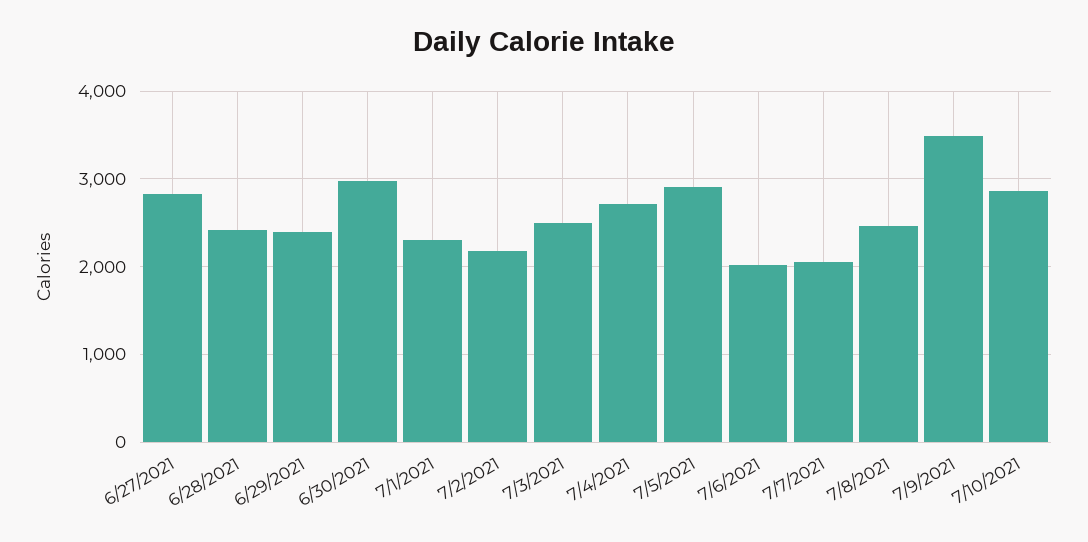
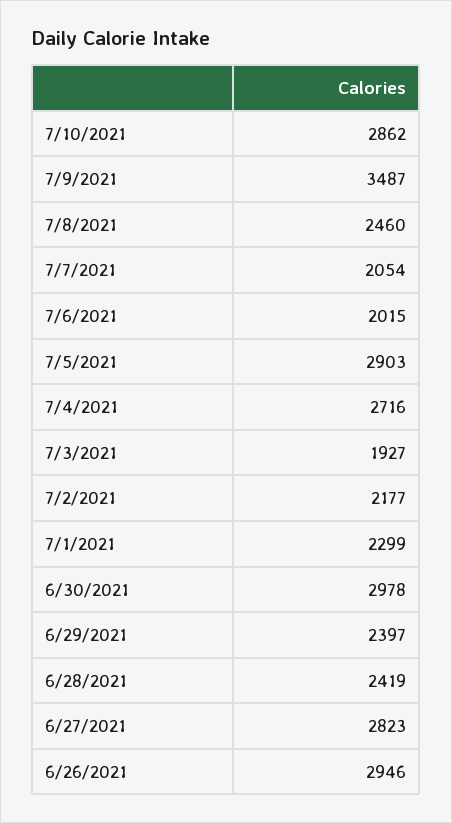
  {
    "6/27/2021": 2823,
    "6/28/2021": 2419,
    "6/29/2021": 2397,
    "6/30/2021": 2978,
    "7/1/2021": 2299,
    "7/2/2021": 2177,
-   "7/3/2021": 2500,
+   "7/3/2021": 1927,
    "7/4/2021": 2716,
    "7/5/2021": 2903,
    "7/6/2021": 2015,
    "7/7/2021": 2054,
    "7/8/2021": 2460,
    "7/9/2021": 3487,
-   "7/10/2021": 2862
+   "7/10/2021": 2862,
+   "6/26/2021": 2946
  }

